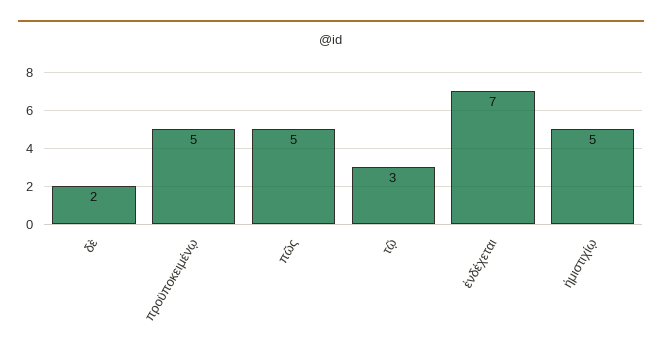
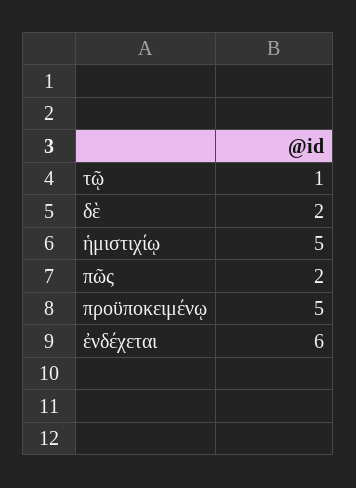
  {
    "δὲ": 2,
    "προϋποκειμένῳ": 5,
-   "πῶς": 5,
+   "πῶς": 2,
-   "τῷ": 3,
+   "τῷ": 1,
-   "ἐνδέχεται": 7,
+   "ἐνδέχεται": 6,
    "ἡμιστιχίῳ": 5
  }

